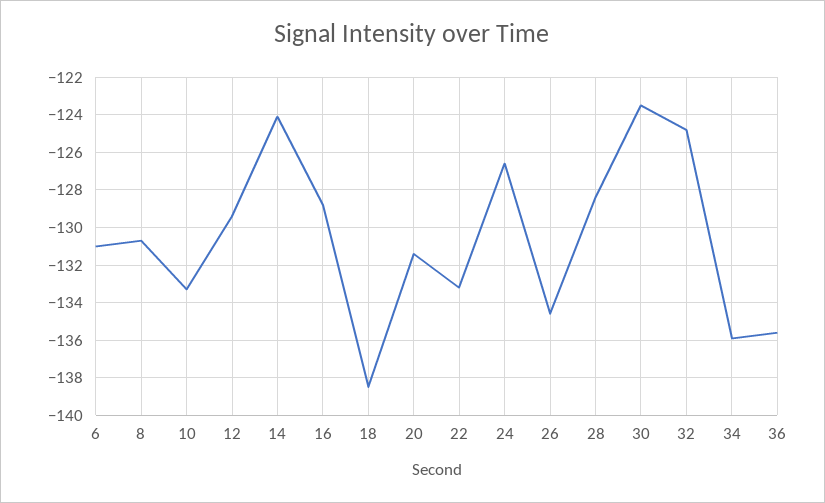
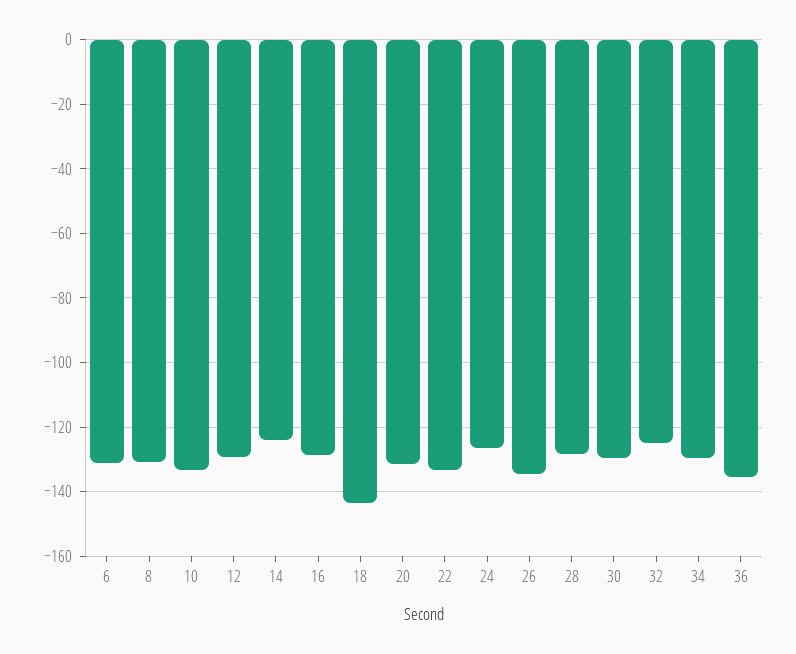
  {
    "6": -131,
    "8": -130.5,
    "10": -133.5,
    "12": -129.5,
    "14": -124,
    "16": -129,
-   "18": -138.5,
+   "18": -144,
    "20": -131.5,
    "22": -133,
    "24": -126.5,
    "26": -134.5,
    "28": -128.5,
-   "30": -123.5,
+   "30": -130,
    "32": -125,
-   "34": -136,
+   "34": -130,
    "36": -135.5
  }

